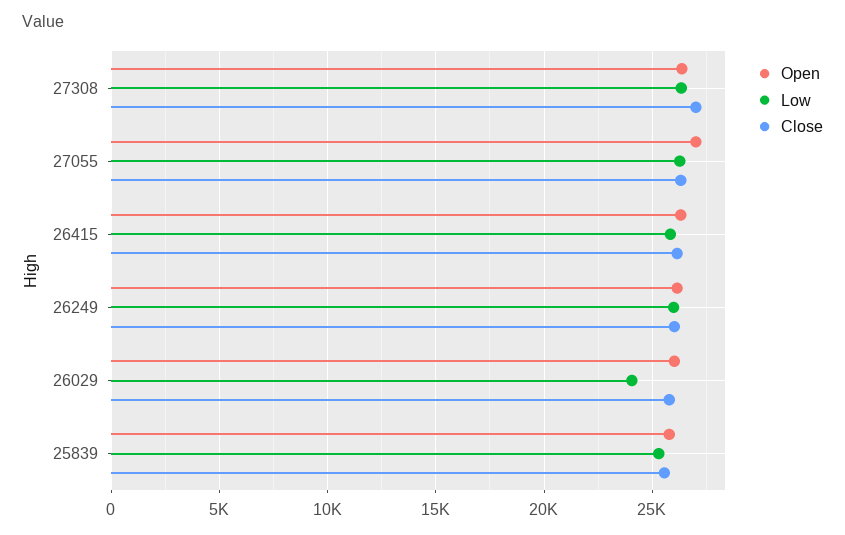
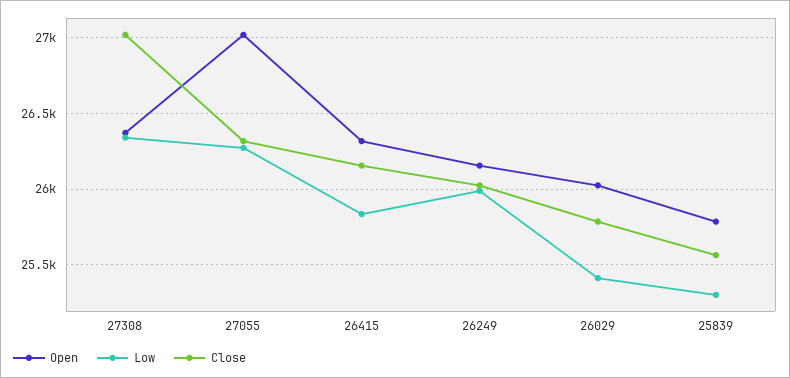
  {
    "Open": {
      "27308": 26350,
      "27055": 27000,
      "26415": 26300,
      "26249": 26150,
      "26029": 26050,
      "25839": 25800
    },
    "Low": {
      "27308": 26350,
      "27055": 26250,
      "26415": 25850,
      "26249": 26000,
-     "26029": 24000,
+     "26029": 25400,
      "25839": 25300
    },
    "Close": {
      "27308": 27000,
      "27055": 26300,
      "26415": 26150,
      "26249": 26050,
      "26029": 25800,
      "25839": 25550
    }
  }

